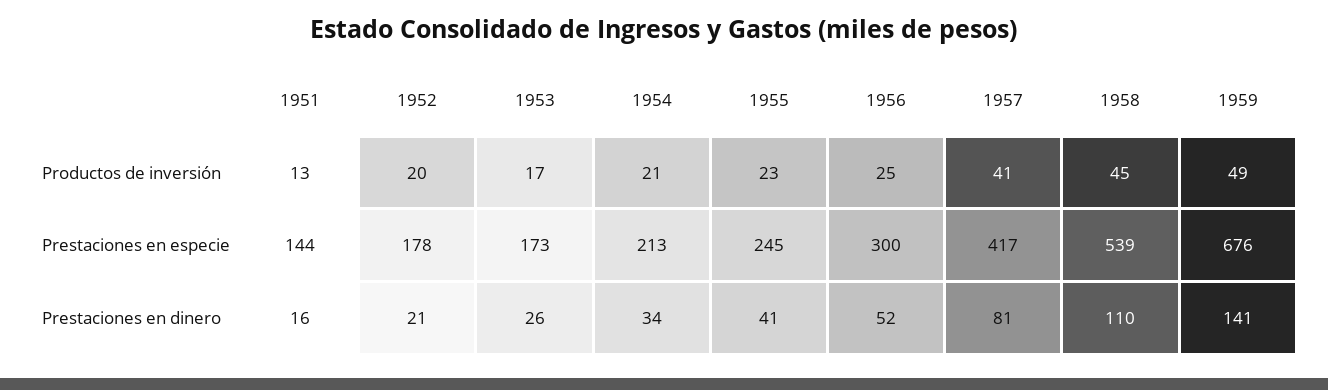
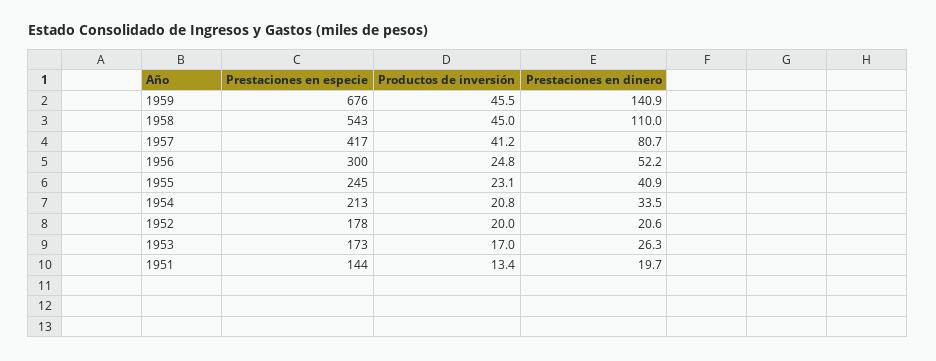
  {
    "1951": {
      "Productos de inversión": 13.4,
      "Prestaciones en especie": 144,
-     "Prestaciones en dinero": 16
+     "Prestaciones en dinero": 19.7
    },
    "1952": {
      "Productos de inversión": 20,
      "Prestaciones en especie": 178,
      "Prestaciones en dinero": 20.6
    },
    "1953": {
      "Productos de inversión": 17,
      "Prestaciones en especie": 173,
      "Prestaciones en dinero": 26.3
    },
    "1954": {
      "Productos de inversión": 20.8,
      "Prestaciones en especie": 213,
      "Prestaciones en dinero": 33.5
    },
    "1955": {
      "Productos de inversión": 23.1,
      "Prestaciones en especie": 245,
      "Prestaciones en dinero": 40.9
    },
    "1956": {
      "Productos de inversión": 24.8,
      "Prestaciones en especie": 300,
      "Prestaciones en dinero": 52.2
    },
    "1957": {
      "Productos de inversión": 41.2,
      "Prestaciones en especie": 417,
      "Prestaciones en dinero": 80.7
    },
    "1958": {
      "Productos de inversión": 45,
-     "Prestaciones en especie": 539,
+     "Prestaciones en especie": 543,
      "Prestaciones en dinero": 110
    },
    "1959": {
-     "Productos de inversión": 49,
+     "Productos de inversión": 45.5,
      "Prestaciones en especie": 676,
      "Prestaciones en dinero": 140.9
    }
  }

